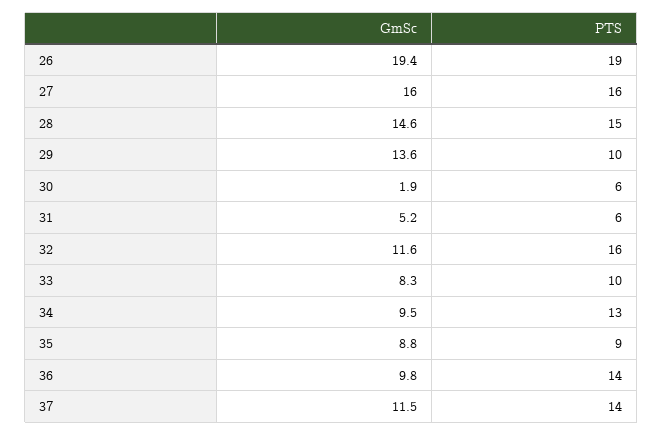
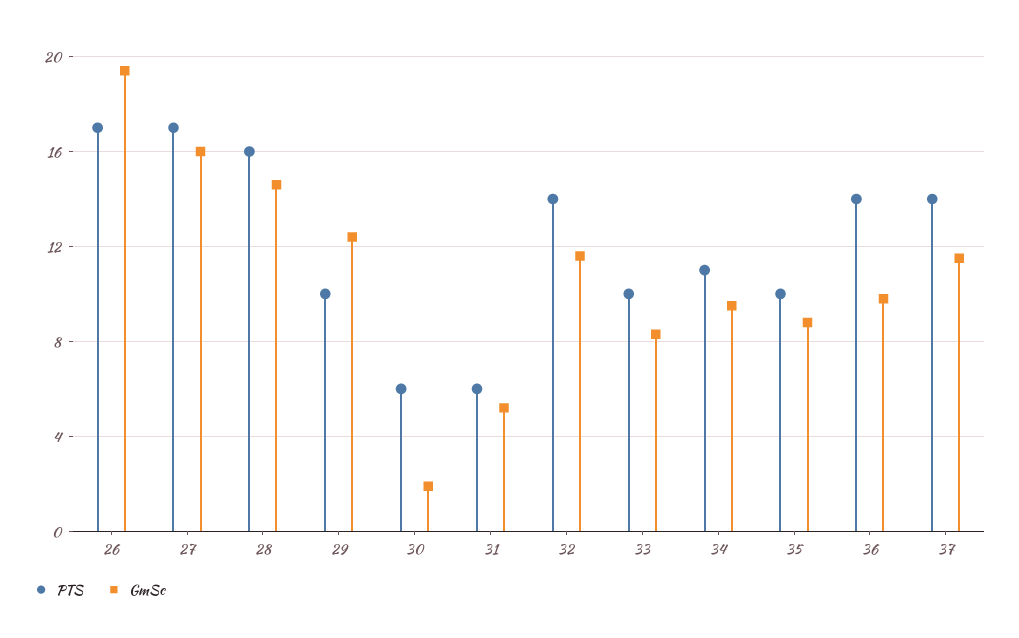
  {
    "GmSc": {
      "26": 19.4,
      "27": 16,
      "28": 14.6,
-     "29": 13.6,
+     "29": 12.5,
      "30": 1.9,
      "31": 5.2,
      "32": 11.6,
      "33": 8.3,
      "34": 9.5,
      "35": 8.8,
      "36": 9.8,
      "37": 11.5
    },
    "PTS": {
-     "26": 19,
+     "26": 17,
-     "27": 16,
+     "27": 17,
-     "28": 15,
+     "28": 16,
      "29": 10,
      "30": 6,
      "31": 6,
-     "32": 16,
+     "32": 14,
      "33": 10,
-     "34": 13,
+     "34": 11,
-     "35": 9,
+     "35": 10,
      "36": 14,
      "37": 14
    }
  }

